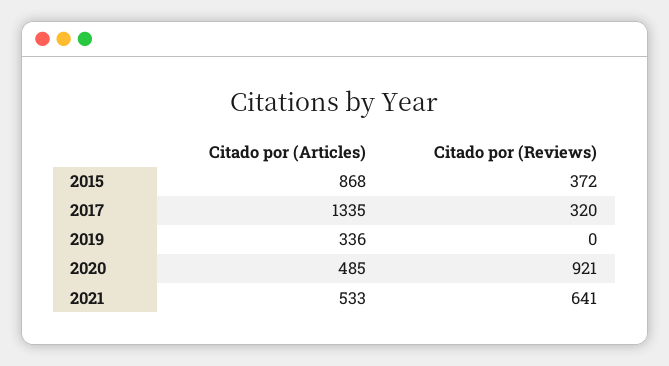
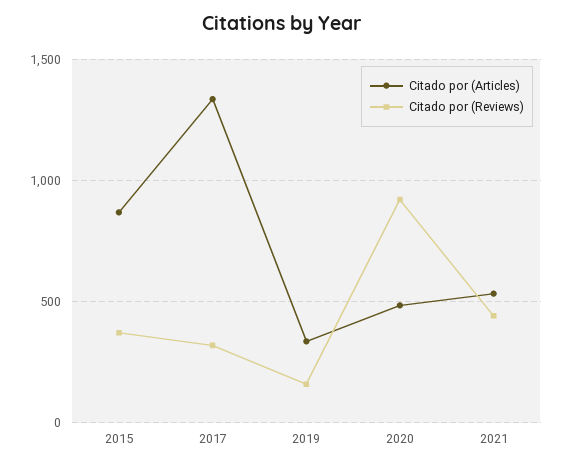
  {
    "Citado por (Articles)": {
      "2015": 868,
      "2017": 1335,
      "2019": 336,
      "2020": 485,
      "2021": 533
    },
    "Citado por (Reviews)": {
      "2015": 372,
      "2017": 320,
-     "2019": 0,
+     "2019": 150,
      "2020": 921,
-     "2021": 641
+     "2021": 450
    }
  }

